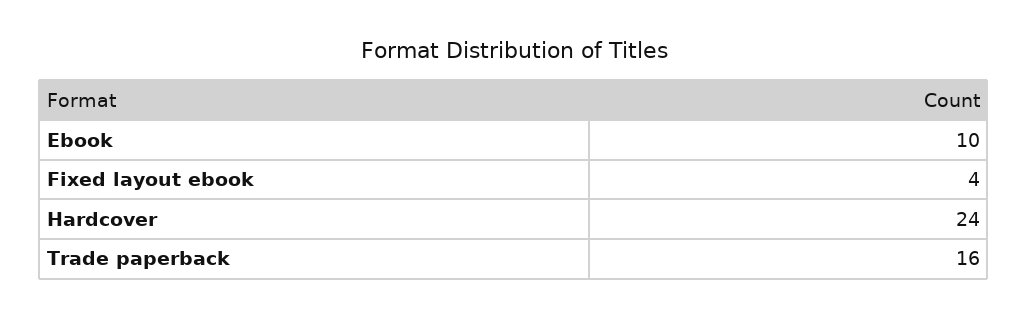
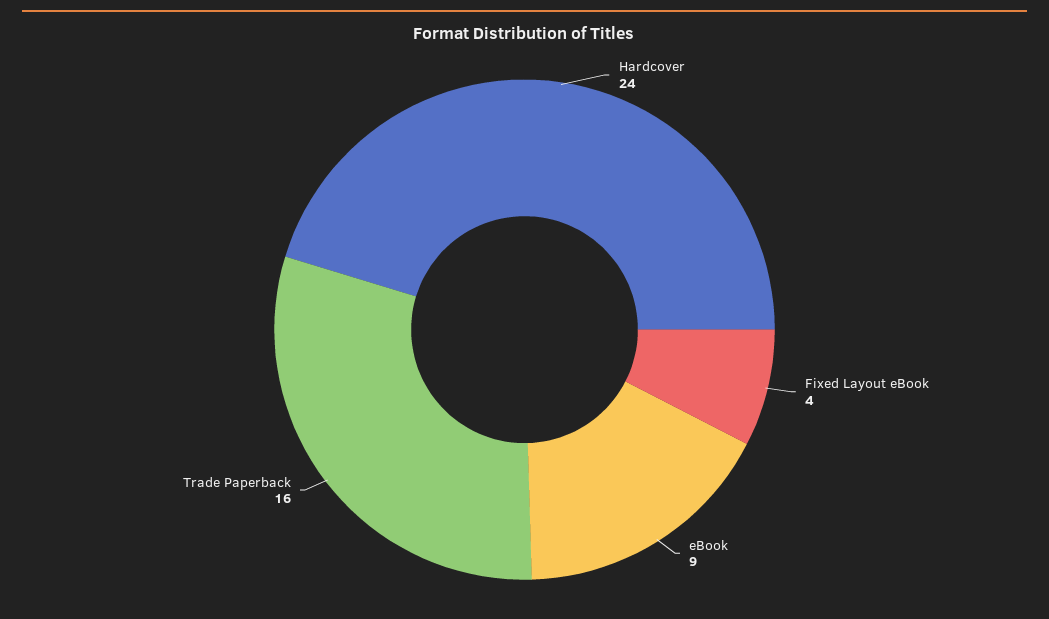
  {
-   "Ebook": 10,
+   "Ebook": 9,
    "Fixed layout ebook": 4,
    "Hardcover": 24,
    "Trade paperback": 16
  }

